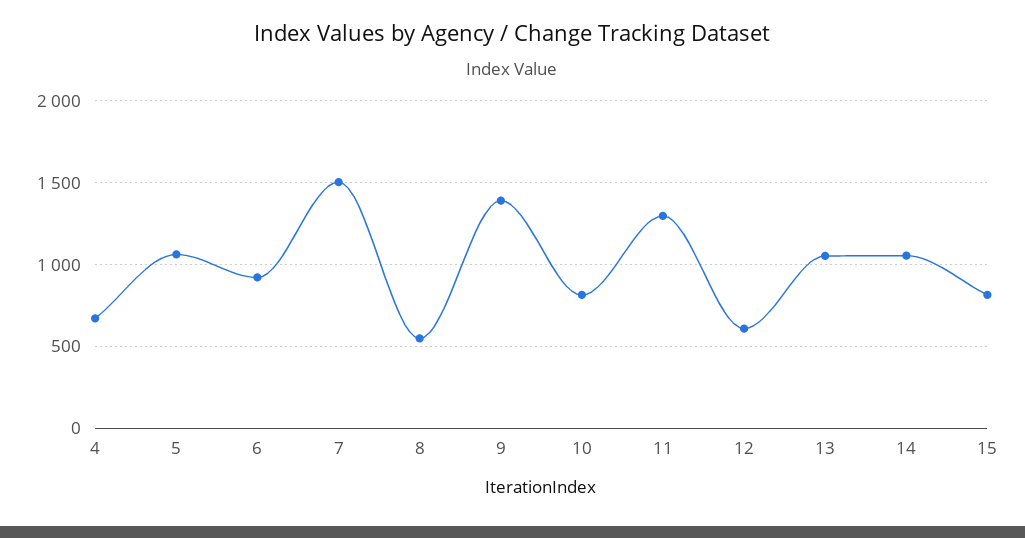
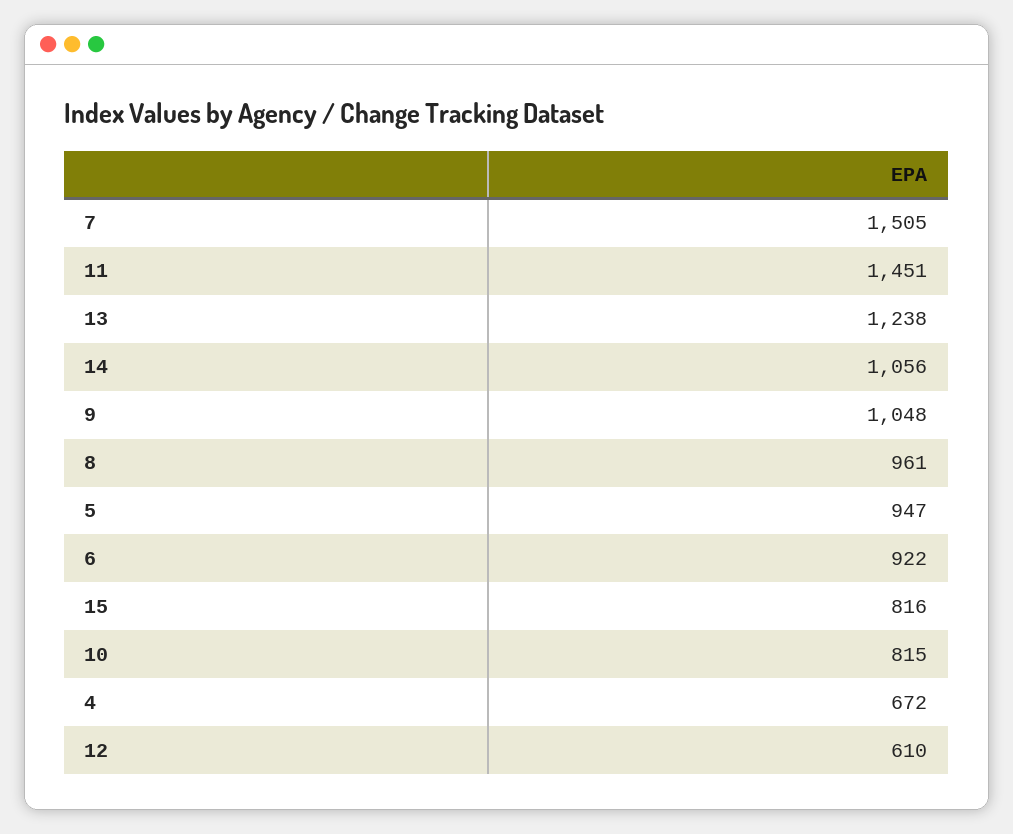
  {
    "4": 672,
-   "5": 1050,
+   "5": 947,
    "6": 922,
    "7": 1505,
-   "8": 550,
+   "8": 961,
-   "9": 1400,
+   "9": 1048,
    "10": 815,
-   "11": 1300,
+   "11": 1451,
    "12": 610,
-   "13": 1050,
+   "13": 1238,
    "14": 1056,
    "15": 816
  }

